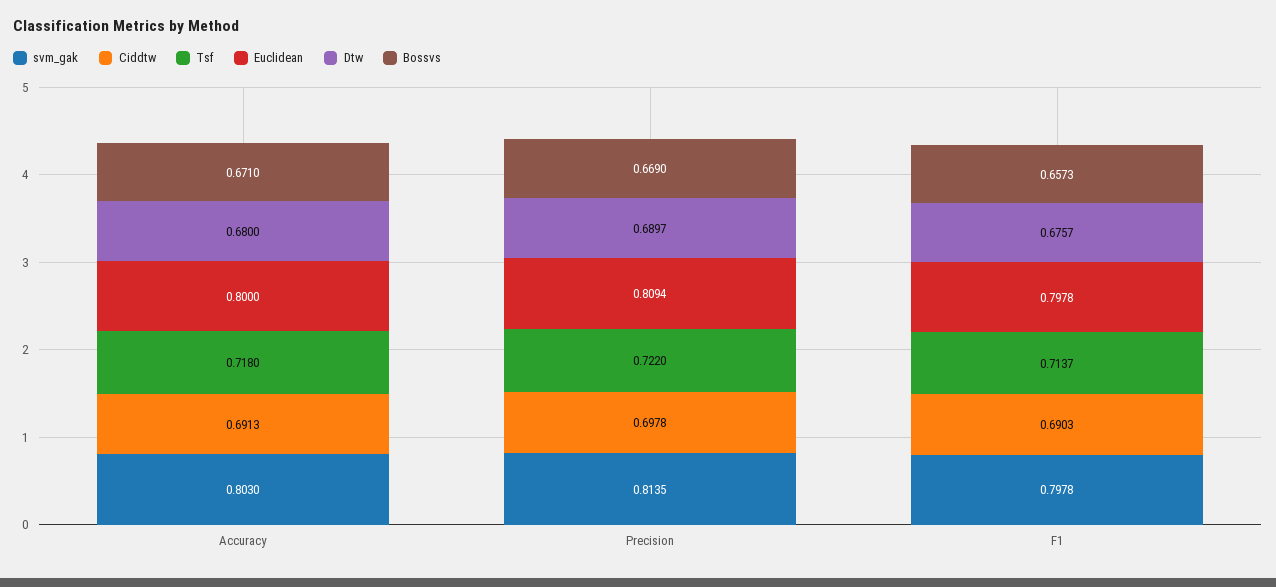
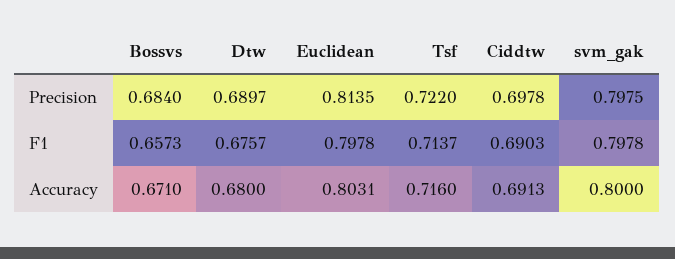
  {
    "svm_gak": {
-     "Accuracy": 0.803,
+     "Accuracy": 0.8,
-     "Precision": 0.8135,
+     "Precision": 0.7975,
      "F1": 0.7978
    },
    "Ciddtw": {
      "Accuracy": 0.6913,
      "Precision": 0.6978,
      "F1": 0.6903
    },
    "Tsf": {
-     "Accuracy": 0.718,
+     "Accuracy": 0.716,
      "Precision": 0.722,
      "F1": 0.7137
    },
    "Euclidean": {
-     "Accuracy": 0.8,
+     "Accuracy": 0.8031,
-     "Precision": 0.8094,
+     "Precision": 0.8135,
      "F1": 0.7978
    },
    "Dtw": {
      "Accuracy": 0.68,
      "Precision": 0.6897,
      "F1": 0.6757
    },
    "Bossvs": {
      "Accuracy": 0.671,
-     "Precision": 0.669,
+     "Precision": 0.684,
      "F1": 0.6573
    }
  }

